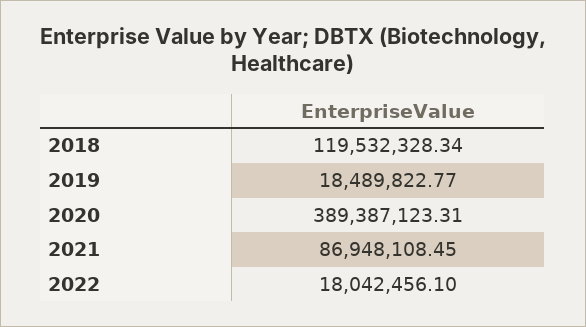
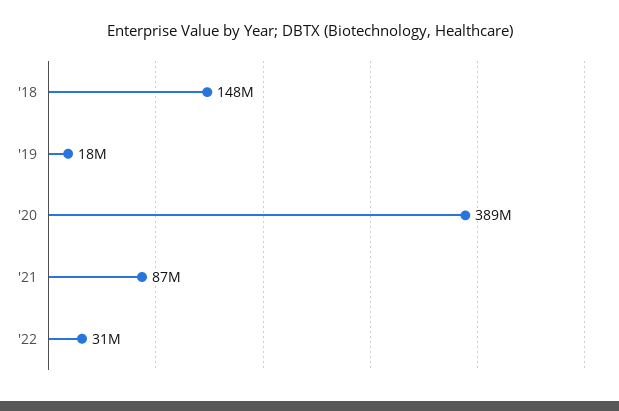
  {
-   "2018": 119532328.34,
+   "2018": 148000000,
    "2019": 18489822.77,
    "2020": 389387123.31,
    "2021": 86948108.45,
-   "2022": 18042456.1
+   "2022": 31000000
  }

